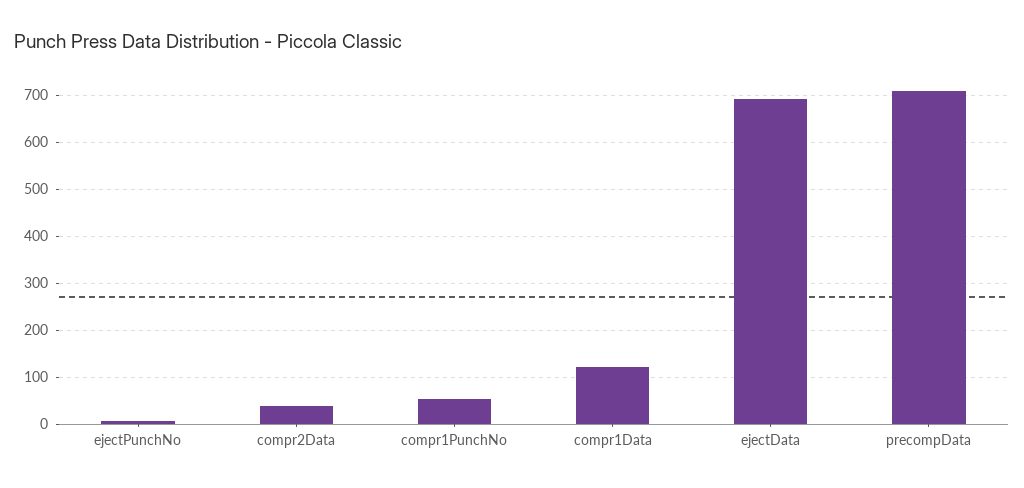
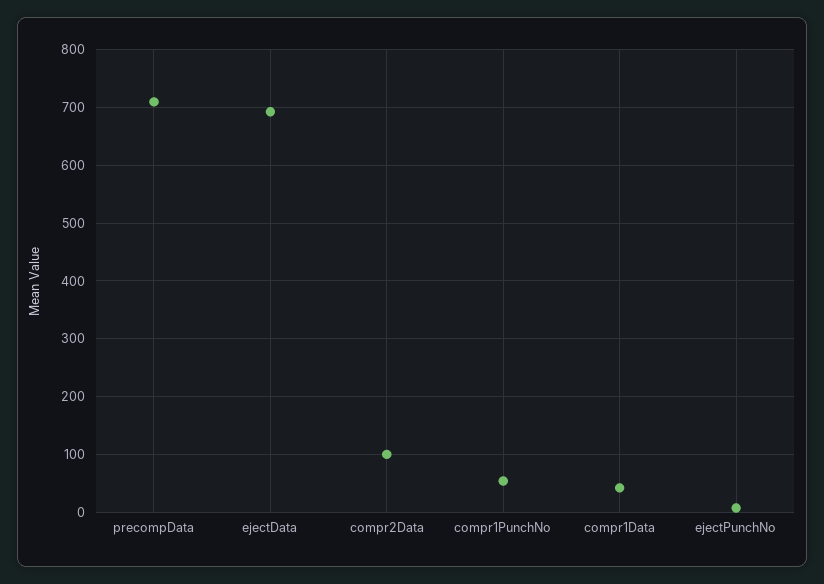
  {
    "ejectPunchNo": 0,
-   "compr2Data": 40,
+   "compr2Data": 100,
    "compr1PunchNo": 60,
-   "compr1Data": 120,
+   "compr1Data": 40,
    "ejectData": 700,
    "precompData": 720
  }

